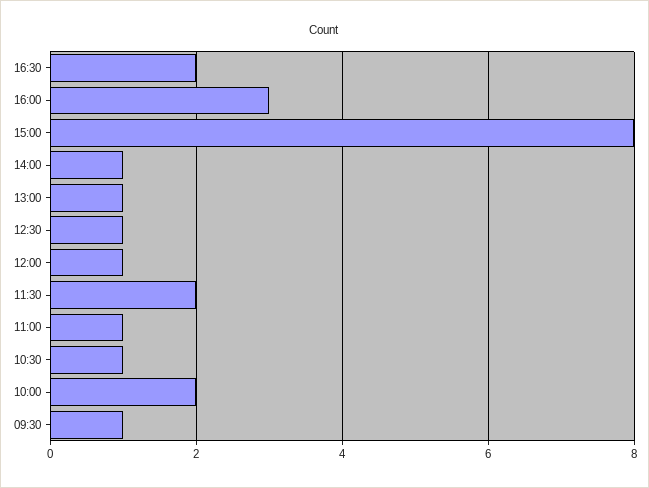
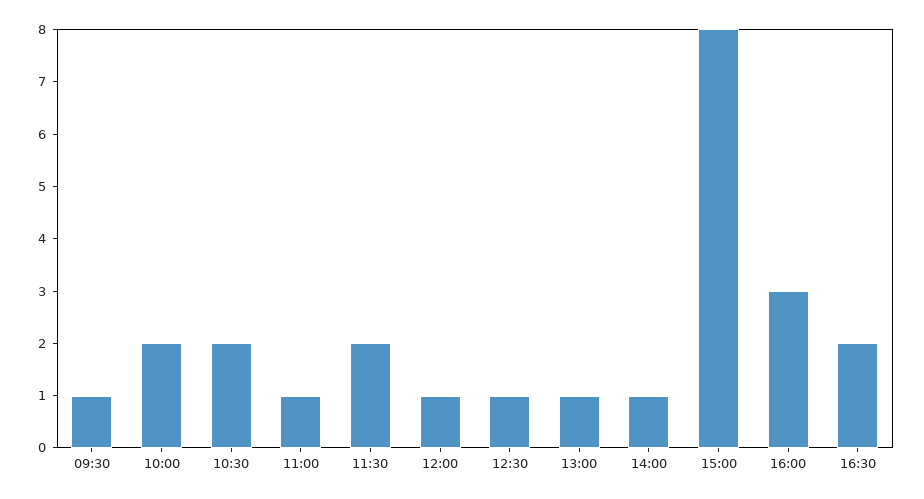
  {
    "16:30": 2,
    "16:00": 3,
    "15:00": 8,
    "14:00": 1,
    "13:00": 1,
    "12:30": 1,
    "12:00": 1,
    "11:30": 2,
    "11:00": 1,
-   "10:30": 1,
+   "10:30": 2,
    "10:00": 2,
    "09:30": 1
  }

